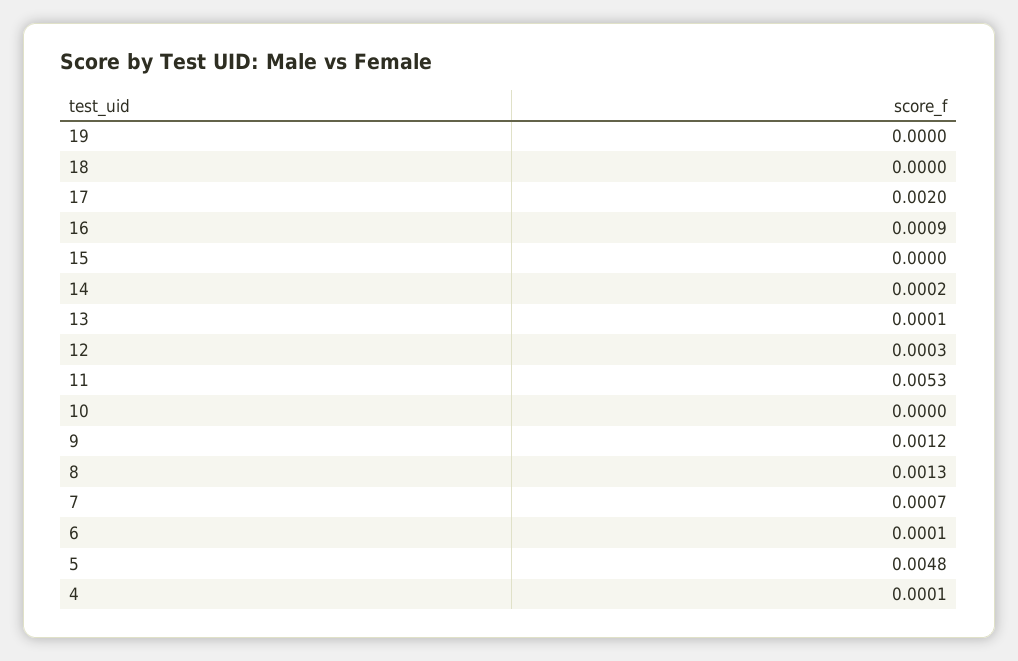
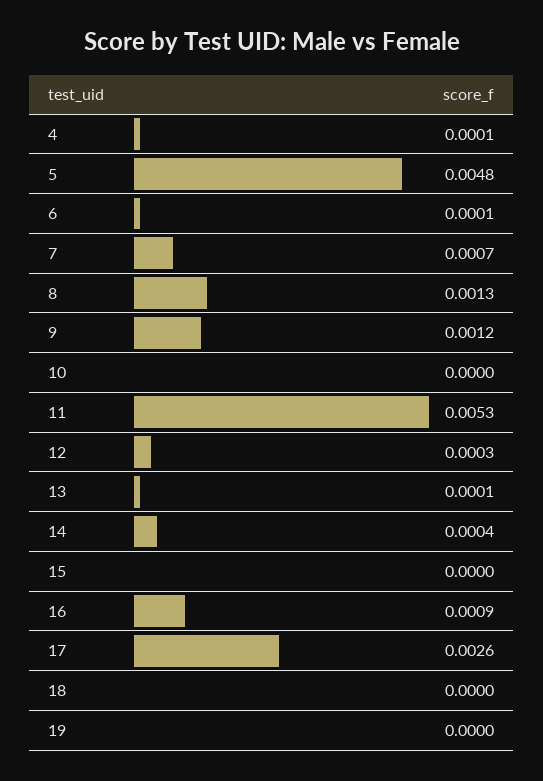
  {
    "19": 0,
    "18": 0,
-   "17": 0.002,
+   "17": 0.0026,
    "16": 0.0009,
    "15": 0,
-   "14": 0.0002,
+   "14": 0.0004,
    "13": 0.0001,
    "12": 0.0003,
    "11": 0.0053,
    "10": 0,
    "9": 0.0012,
    "8": 0.0013,
    "7": 0.0007,
    "6": 0.0001,
    "5": 0.0048,
    "4": 0.0001
  }

